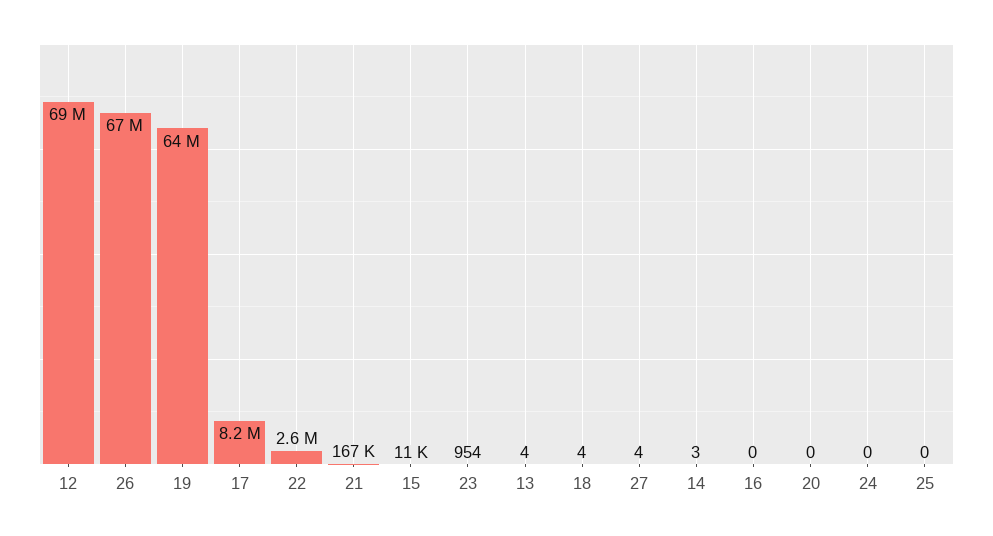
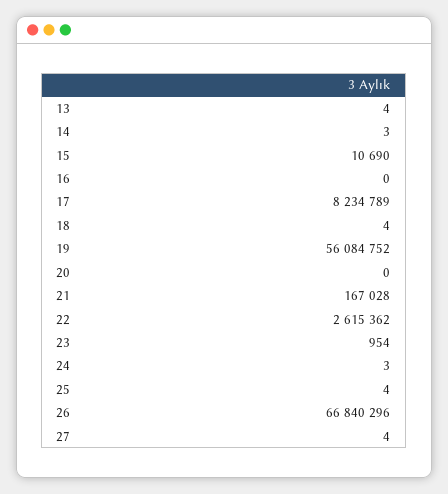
  {
-   "12": 69000000,
    "26": 66840296,
-   "19": 64000000,
+   "19": 56084752,
    "17": 8234789,
    "22": 2615362,
    "21": 167028,
    "15": 10690,
    "23": 954,
    "13": 4,
    "18": 4,
    "27": 4,
    "14": 3,
    "16": 0,
    "20": 0,
-   "24": 0,
+   "24": 3,
-   "25": 0
+   "25": 4
  }

